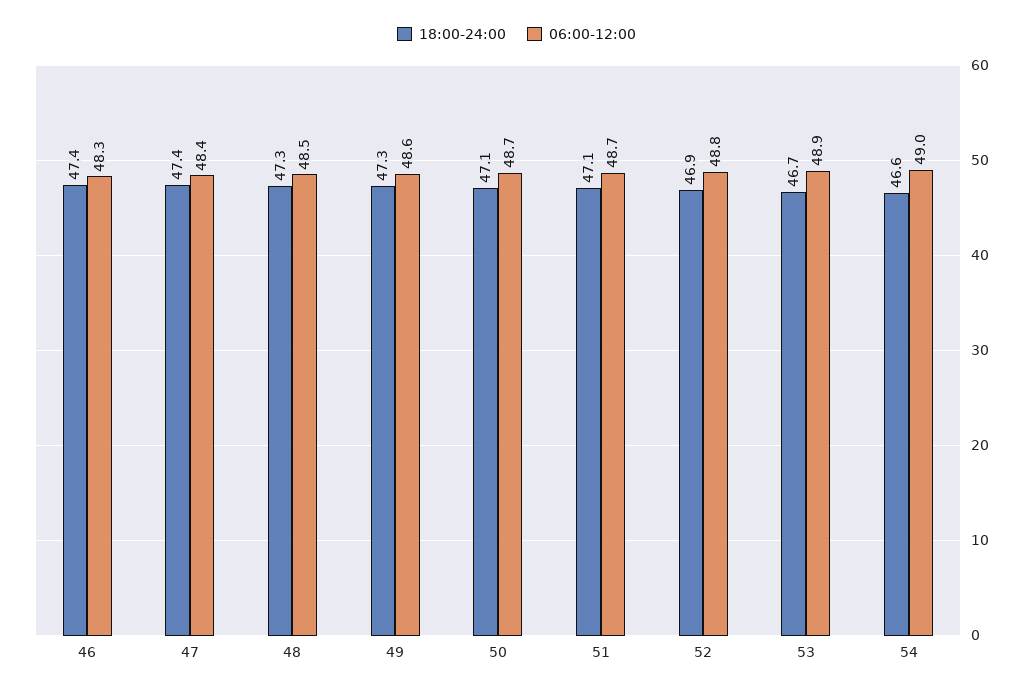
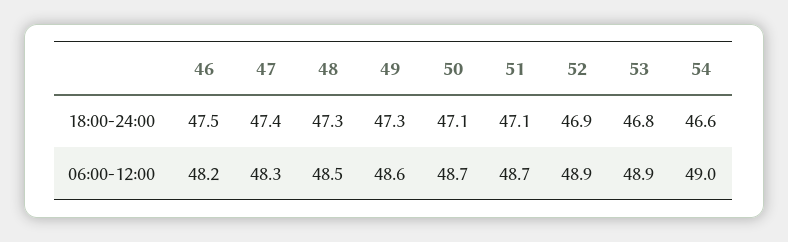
  {
    "18:00-24:00": {
-     "46": 47.4,
+     "46": 47.5,
      "47": 47.4,
      "48": 47.3,
      "49": 47.3,
      "50": 47.1,
      "51": 47.1,
      "52": 46.9,
-     "53": 46.7,
+     "53": 46.8,
      "54": 46.6
    },
    "06:00-12:00": {
-     "46": 48.3,
+     "46": 48.2,
-     "47": 48.4,
+     "47": 48.3,
      "48": 48.5,
      "49": 48.6,
      "50": 48.7,
      "51": 48.7,
-     "52": 48.8,
+     "52": 48.9,
      "53": 48.9,
      "54": 49
    }
  }

